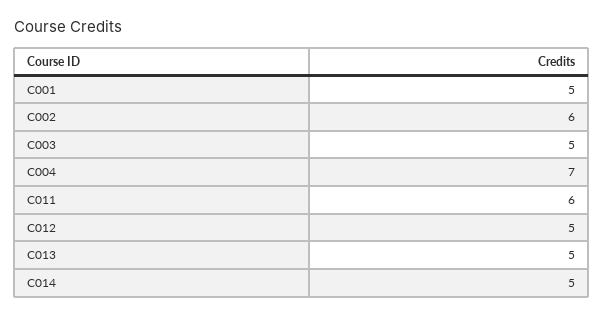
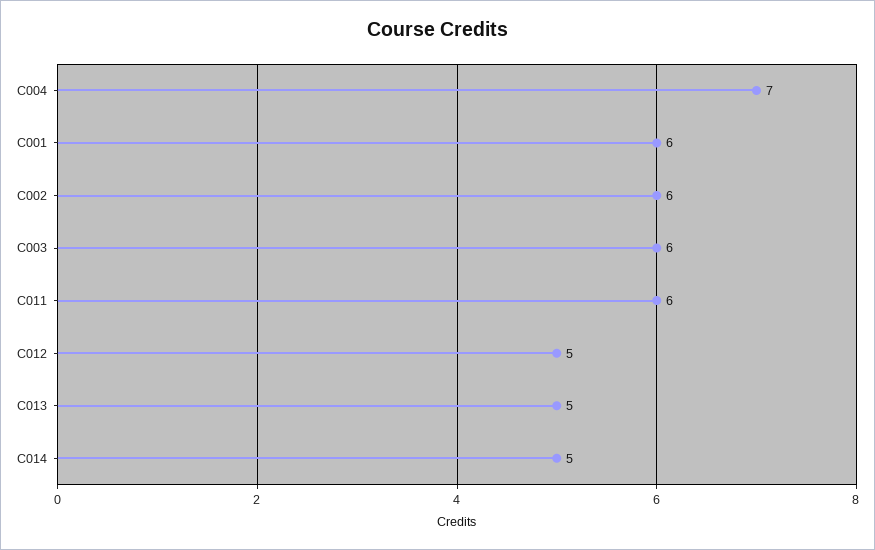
  {
-   "C001": 5,
+   "C001": 6,
    "C002": 6,
-   "C003": 5,
+   "C003": 6,
    "C004": 7,
    "C011": 6,
    "C012": 5,
    "C013": 5,
    "C014": 5
  }

